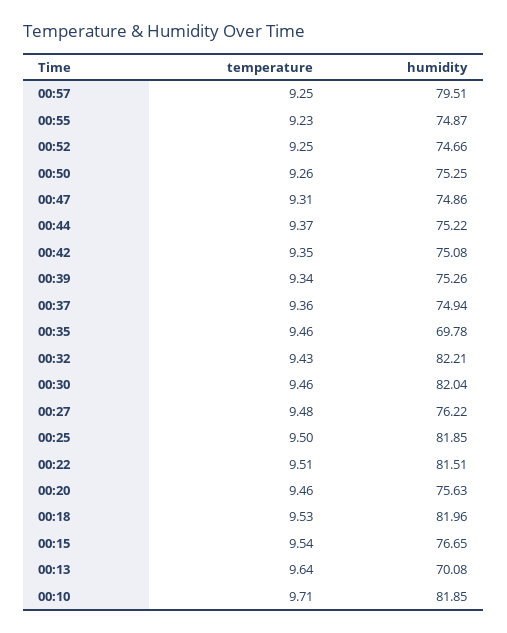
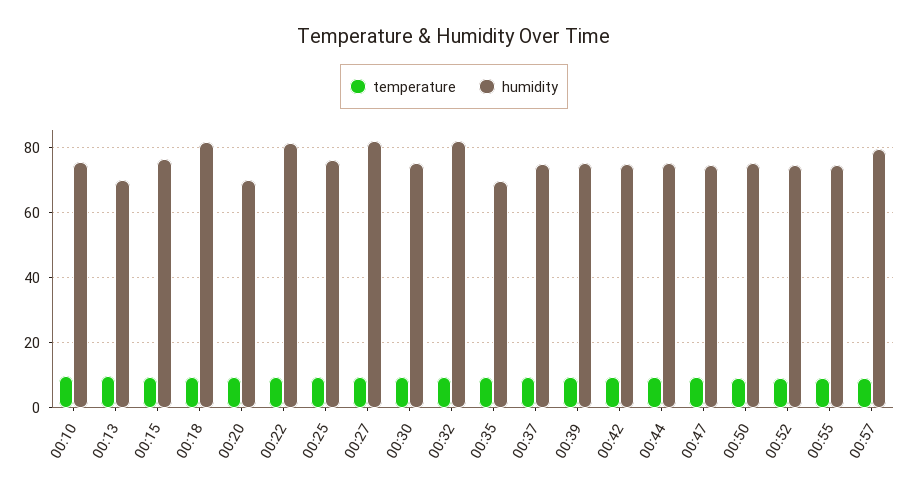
  {
    "temperature": {
      "00:57": 9.25,
      "00:55": 9.23,
      "00:52": 9.25,
      "00:50": 9.26,
      "00:47": 9.31,
      "00:44": 9.37,
      "00:42": 9.35,
      "00:39": 9.34,
      "00:37": 9.36,
      "00:35": 9.46,
      "00:32": 9.43,
      "00:30": 9.46,
      "00:27": 9.48,
      "00:25": 9.5,
      "00:22": 9.51,
      "00:20": 9.46,
      "00:18": 9.53,
      "00:15": 9.54,
      "00:13": 9.64,
      "00:10": 9.71
    },
    "humidity": {
      "00:57": 79.51,
      "00:55": 74.87,
      "00:52": 74.66,
      "00:50": 75.25,
      "00:47": 74.86,
      "00:44": 75.22,
      "00:42": 75.08,
      "00:39": 75.26,
      "00:37": 74.94,
      "00:35": 69.78,
      "00:32": 82.21,
-     "00:30": 82.04,
+     "00:30": 76,
-     "00:27": 76.22,
+     "00:27": 82,
-     "00:25": 81.85,
+     "00:25": 76,
      "00:22": 81.51,
-     "00:20": 75.63,
+     "00:20": 70,
      "00:18": 81.96,
      "00:15": 76.65,
      "00:13": 70.08,
-     "00:10": 81.85
+     "00:10": 76
    }
  }

